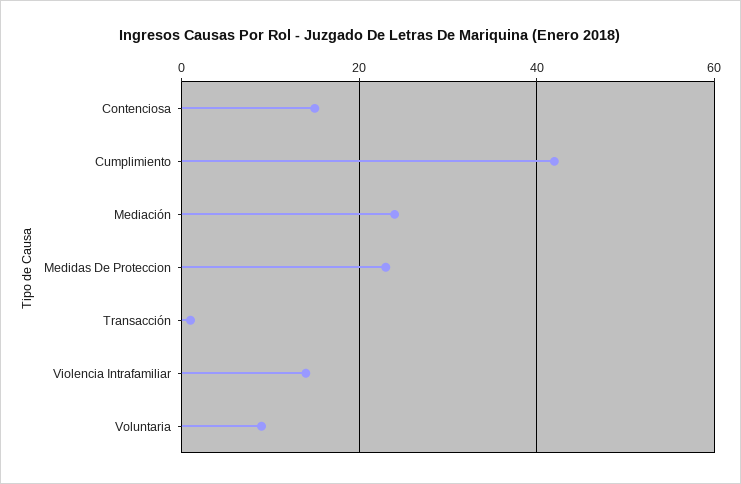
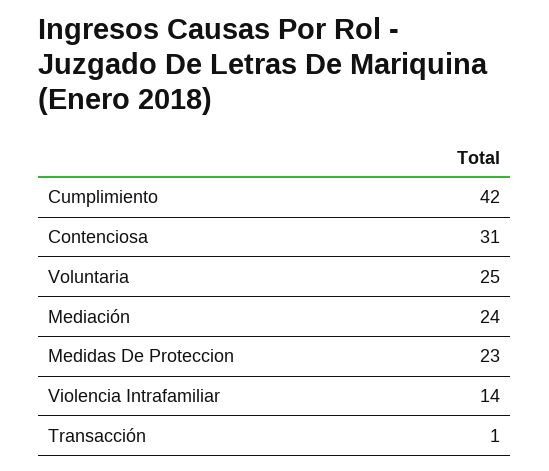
  {
-   "Contenciosa": 15,
+   "Contenciosa": 31,
    "Cumplimiento": 42,
    "Mediación": 24,
    "Medidas De Proteccion": 23,
    "Transacción": 1,
    "Violencia Intrafamiliar": 14,
-   "Voluntaria": 10
+   "Voluntaria": 25
  }

